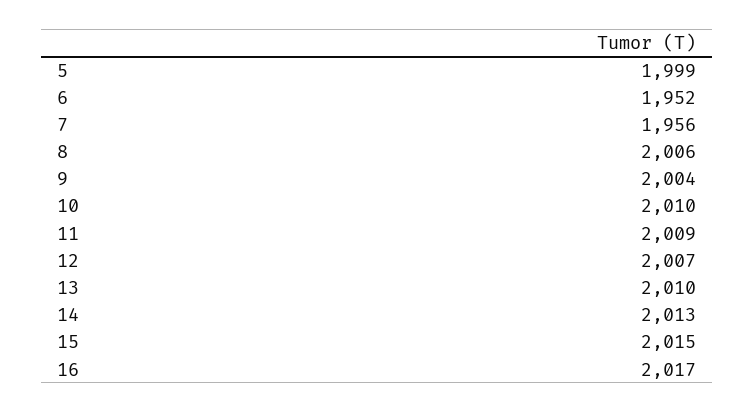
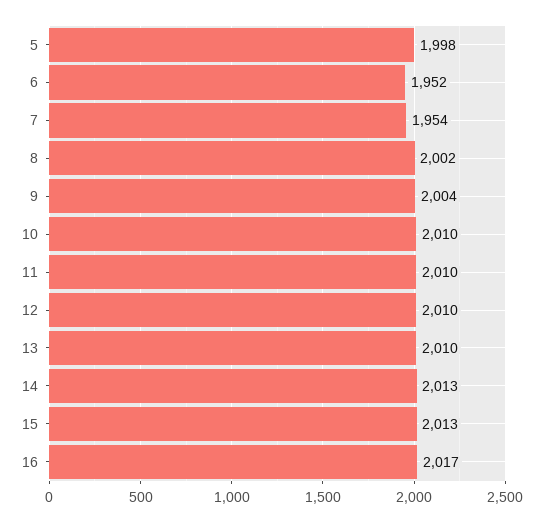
  {
-   "5": 1999,
+   "5": 1998,
    "6": 1952,
-   "7": 1956,
+   "7": 1954,
-   "8": 2006,
+   "8": 2002,
    "9": 2004,
    "10": 2010,
-   "11": 2009,
+   "11": 2010,
-   "12": 2007,
+   "12": 2010,
    "13": 2010,
    "14": 2013,
-   "15": 2015,
+   "15": 2013,
    "16": 2017
  }

